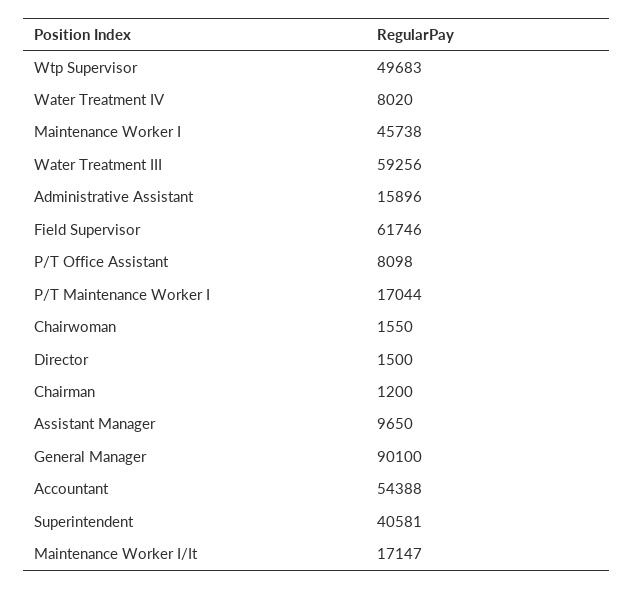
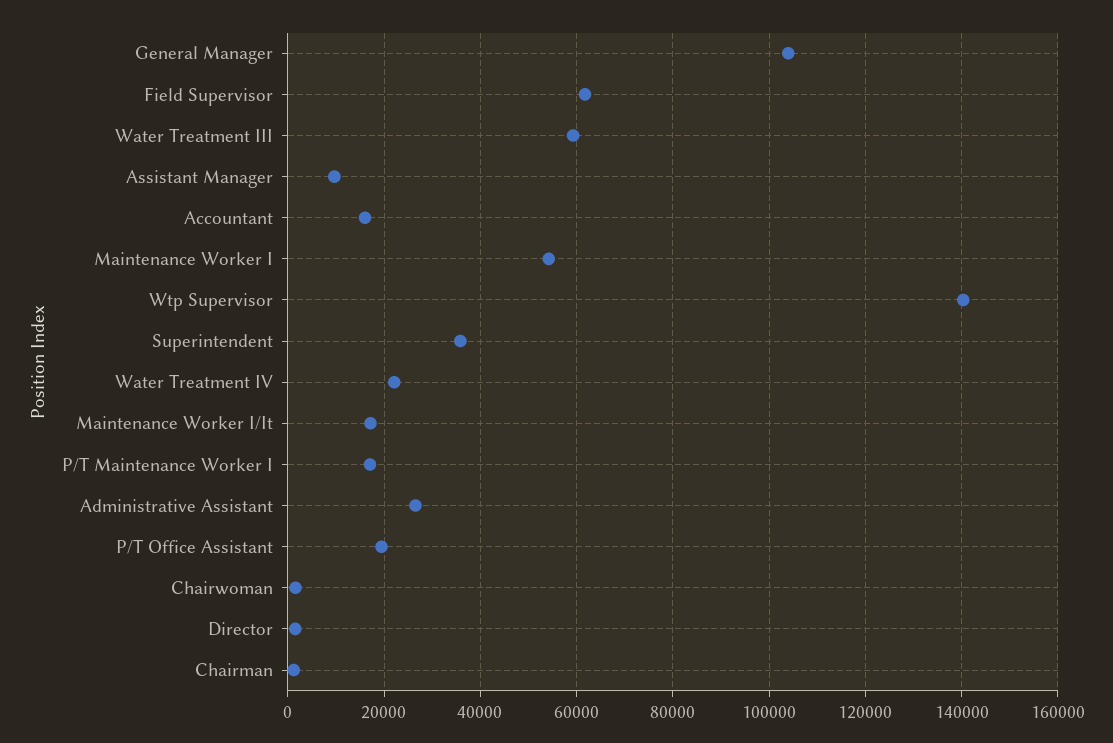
  {
-   "Wtp Supervisor": 49683,
+   "Wtp Supervisor": 140000,
-   "Water Treatment IV": 8020,
+   "Water Treatment IV": 22000,
-   "Maintenance Worker I": 45738,
+   "Maintenance Worker I": 54000,
    "Water Treatment III": 59256,
-   "Administrative Assistant": 15896,
+   "Administrative Assistant": 26000,
    "Field Supervisor": 61746,
-   "P/T Office Assistant": 8098,
+   "P/T Office Assistant": 20000,
    "P/T Maintenance Worker I": 17044,
    "Chairwoman": 1550,
    "Director": 1500,
    "Chairman": 1200,
    "Assistant Manager": 9650,
-   "General Manager": 90100,
+   "General Manager": 104000,
-   "Accountant": 54388,
+   "Accountant": 16000,
-   "Superintendent": 40581,
+   "Superintendent": 36000,
    "Maintenance Worker I/It": 17147
  }

